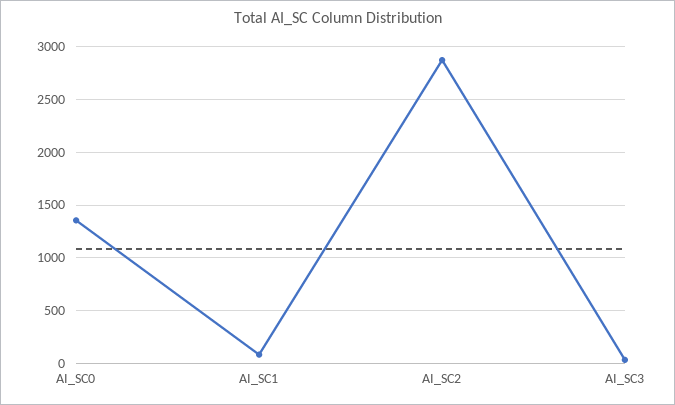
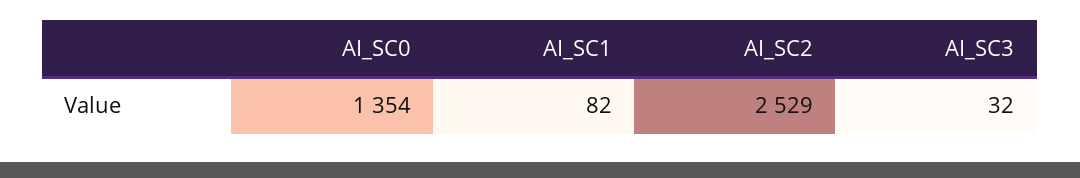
  {
    "AI_SC0": 1354,
    "AI_SC1": 82,
-   "AI_SC2": 2900,
+   "AI_SC2": 2529,
    "AI_SC3": 32
  }

